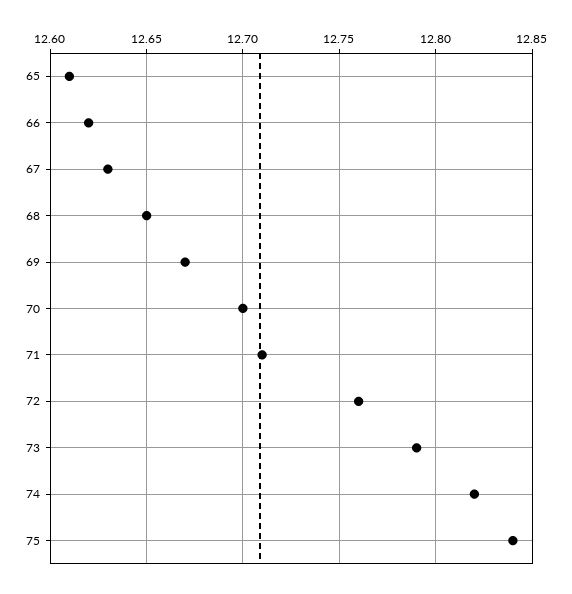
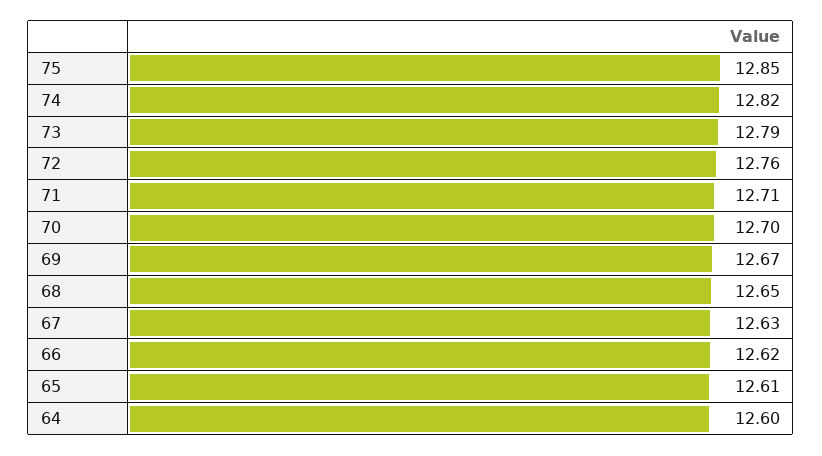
  {
    "65": 12.61,
    "66": 12.62,
    "67": 12.63,
    "68": 12.65,
    "69": 12.67,
    "70": 12.7,
    "71": 12.71,
    "72": 12.76,
    "73": 12.79,
    "74": 12.82,
-   "75": 12.84
+   "75": 12.85,
+   "64": 12.6
  }

